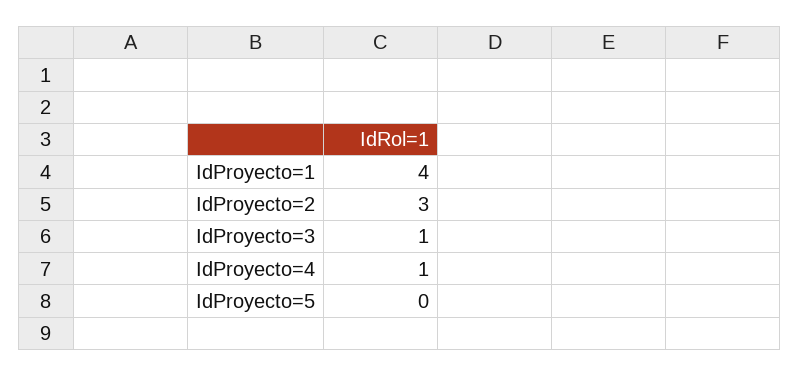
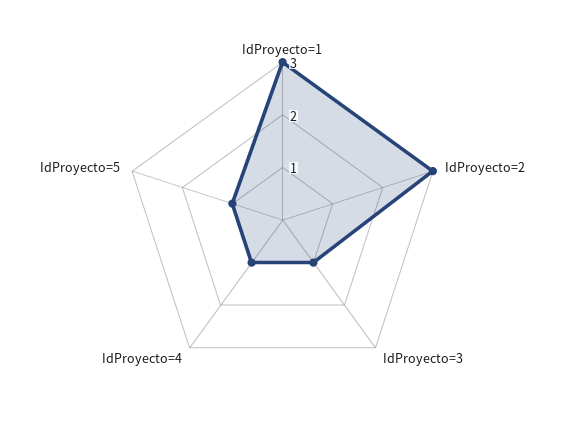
  {
-   "IdProyecto=1": 4,
+   "IdProyecto=1": 3,
    "IdProyecto=2": 3,
    "IdProyecto=3": 1,
    "IdProyecto=4": 1,
-   "IdProyecto=5": 0
+   "IdProyecto=5": 1
  }

